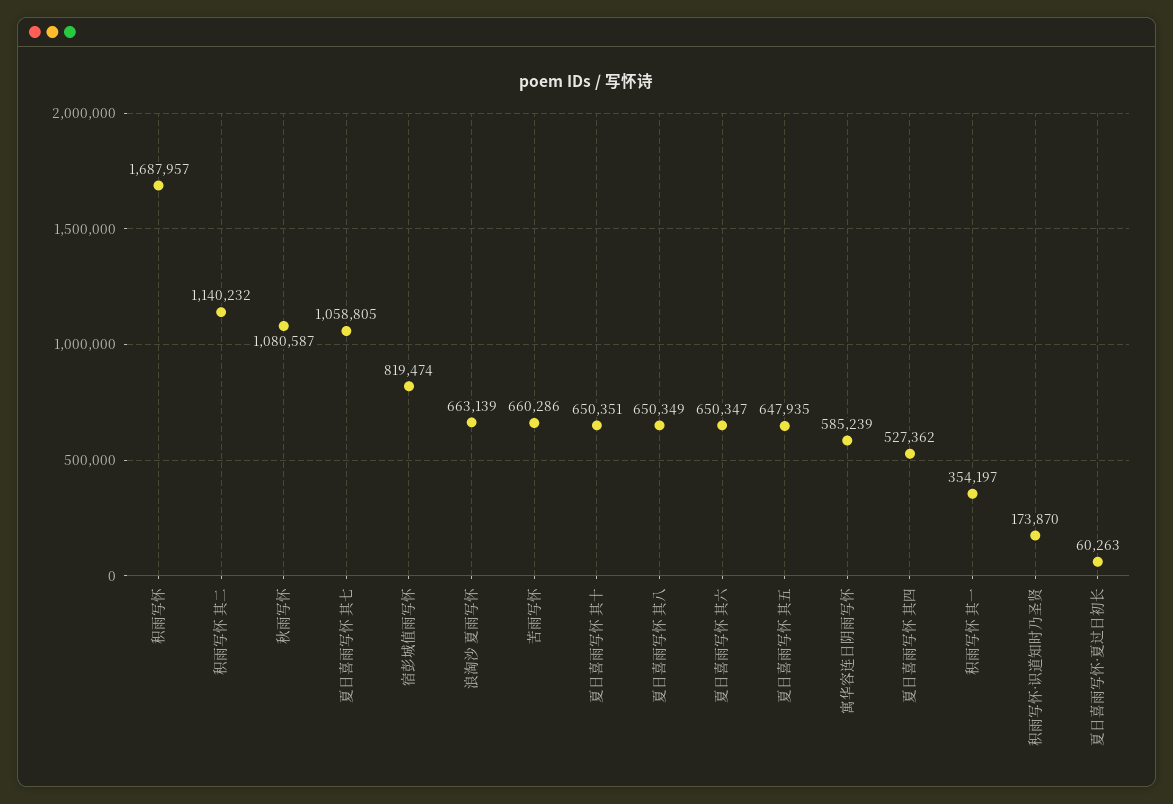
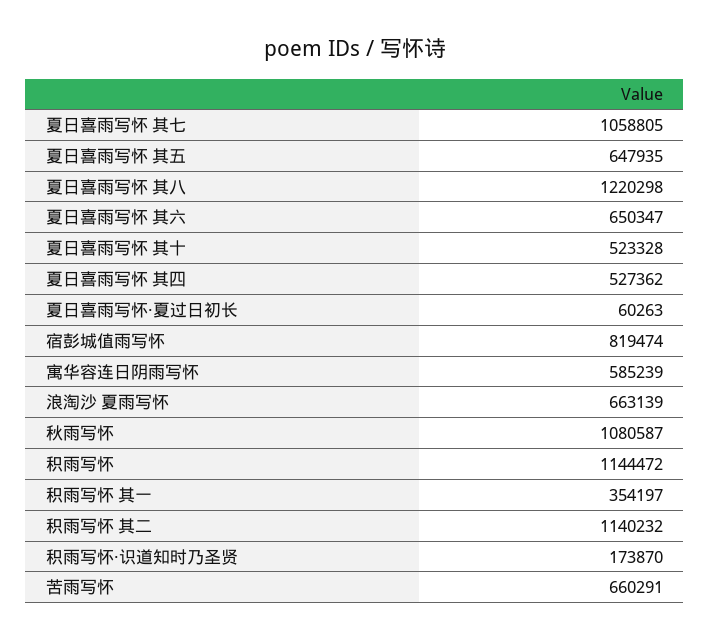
  {
-   "积雨写怀": 1687957,
+   "积雨写怀": 1144472,
    "积雨写怀 其二": 1140232,
    "秋雨写怀": 1080587,
    "夏日喜雨写怀 其七": 1058805,
    "宿彭城值雨写怀": 819474,
    "浪淘沙 夏雨写怀": 663139,
-   "苦雨写怀": 660286,
+   "苦雨写怀": 660291,
-   "夏日喜雨写怀 其十": 650351,
+   "夏日喜雨写怀 其十": 523328,
-   "夏日喜雨写怀 其八": 650349,
+   "夏日喜雨写怀 其八": 1220298,
    "夏日喜雨写怀 其六": 650347,
    "夏日喜雨写怀 其五": 647935,
    "寓华容连日阴雨写怀": 585239,
    "夏日喜雨写怀 其四": 527362,
    "积雨写怀 其一": 354197,
    "积雨写怀·识道知时乃圣贤": 173870,
    "夏日喜雨写怀·夏过日初长": 60263
  }

